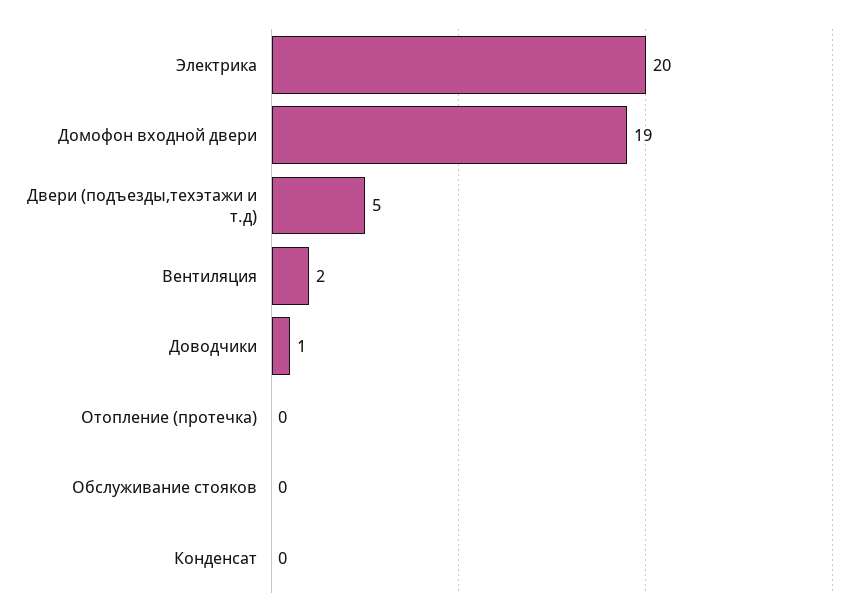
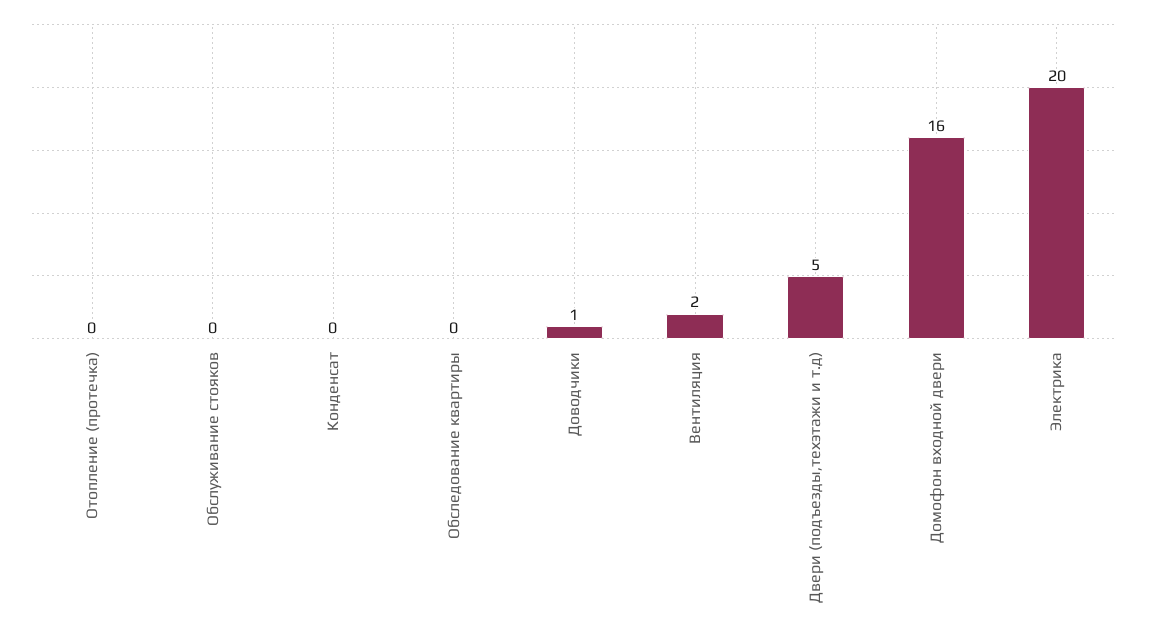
  {
    "Электрика": 20,
-   "Домофон входной двери": 19,
+   "Домофон входной двери": 16,
    "Двери (подъезды,техэтажи и т.д)": 5,
    "Вентиляция": 2,
    "Доводчики": 1,
    "Отопление (протечка)": 0,
    "Обслуживание стояков": 0,
-   "Конденсат": 0
+   "Конденсат": 0,
+   "Обследование квартиры": 0
  }

